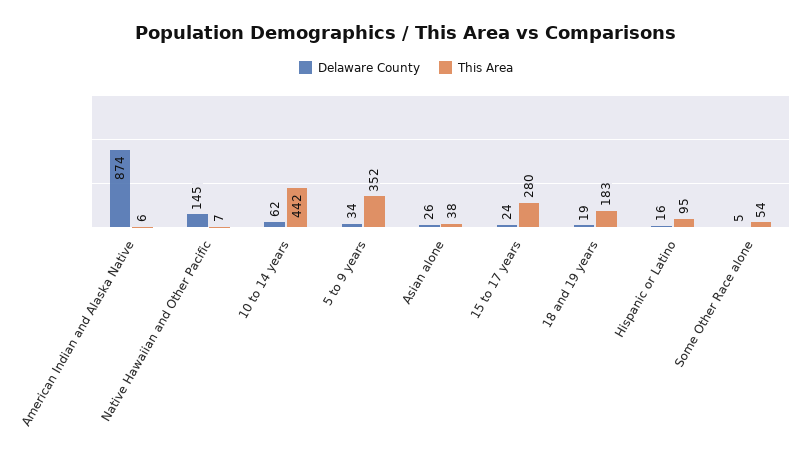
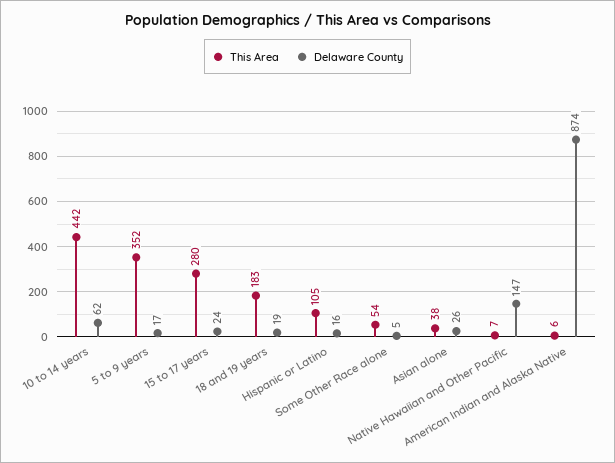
  {
    "Delaware County": {
      "American Indian and Alaska Native": 874,
-     "Native Hawaiian and Other Pacific": 145,
+     "Native Hawaiian and Other Pacific": 147,
      "10 to 14 years": 62,
-     "5 to 9 years": 34,
+     "5 to 9 years": 17,
      "Asian alone": 26,
      "15 to 17 years": 24,
      "18 and 19 years": 19,
      "Hispanic or Latino": 16,
      "Some Other Race alone": 5
    },
    "This Area": {
      "American Indian and Alaska Native": 6,
      "Native Hawaiian and Other Pacific": 7,
      "10 to 14 years": 442,
      "5 to 9 years": 352,
      "Asian alone": 38,
      "15 to 17 years": 280,
      "18 and 19 years": 183,
-     "Hispanic or Latino": 95,
+     "Hispanic or Latino": 105,
      "Some Other Race alone": 54
    }
  }

